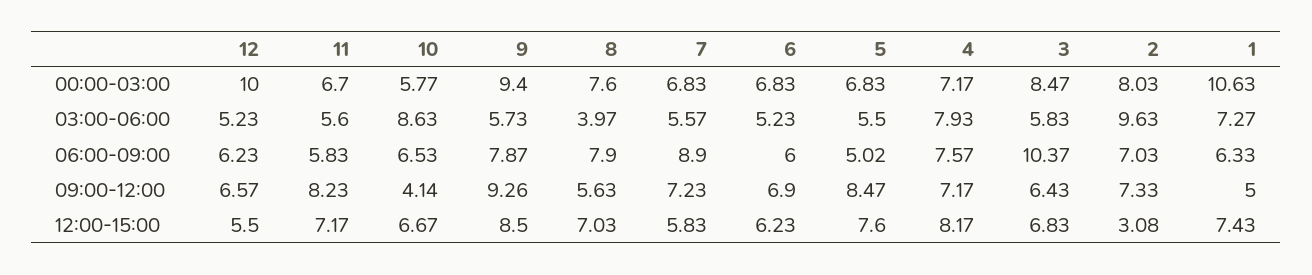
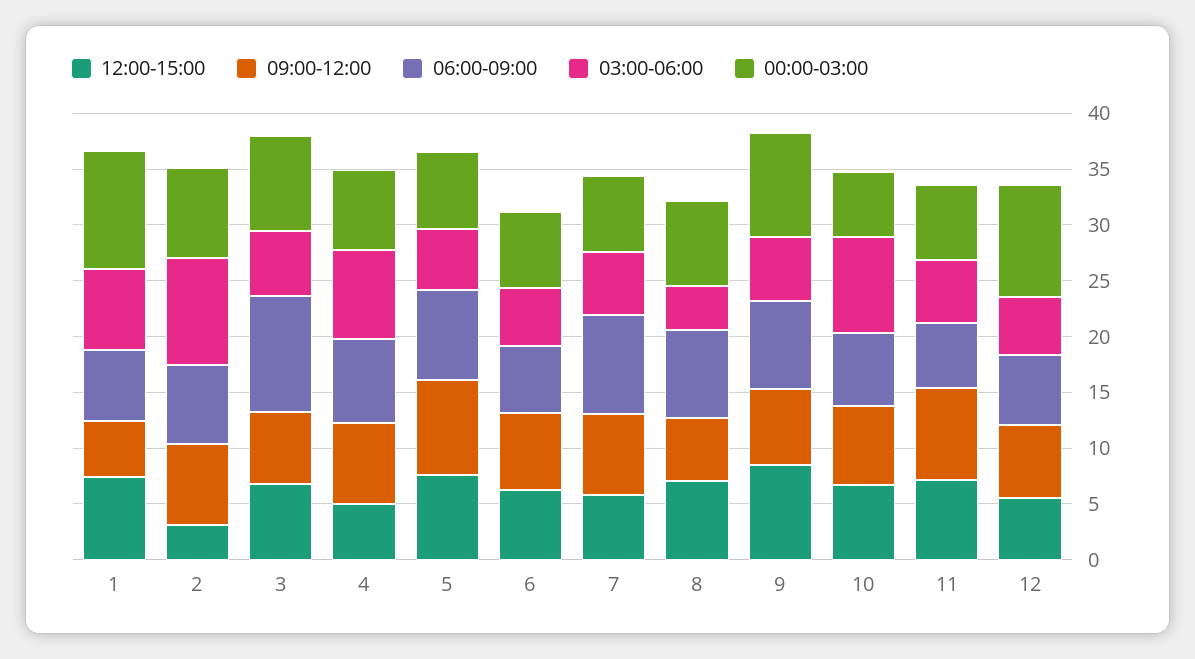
  {
    "00:00-03:00": {
      "12": 10,
      "11": 6.7,
      "10": 5.77,
      "9": 9.4,
      "8": 7.6,
      "7": 6.83,
      "6": 6.83,
      "5": 6.83,
      "4": 7.17,
      "3": 8.47,
      "2": 8.03,
      "1": 10.63
    },
    "03:00-06:00": {
      "12": 5.23,
      "11": 5.6,
      "10": 8.63,
      "9": 5.73,
      "8": 3.97,
      "7": 5.57,
      "6": 5.23,
      "5": 5.5,
      "4": 7.93,
      "3": 5.83,
      "2": 9.63,
      "1": 7.27
    },
    "06:00-09:00": {
      "12": 6.23,
      "11": 5.83,
      "10": 6.53,
      "9": 7.87,
      "8": 7.9,
      "7": 8.9,
      "6": 6,
-     "5": 5.02,
+     "5": 8,
      "4": 7.57,
      "3": 10.37,
      "2": 7.03,
      "1": 6.33
    },
    "09:00-12:00": {
      "12": 6.57,
      "11": 8.23,
-     "10": 4.14,
+     "10": 7,
-     "9": 9.26,
+     "9": 7,
      "8": 5.63,
      "7": 7.23,
      "6": 6.9,
      "5": 8.47,
      "4": 7.17,
      "3": 6.43,
      "2": 7.33,
      "1": 5
    },
    "12:00-15:00": {
      "12": 5.5,
      "11": 7.17,
      "10": 6.67,
      "9": 8.5,
      "8": 7.03,
      "7": 5.83,
      "6": 6.23,
      "5": 7.6,
-     "4": 8.17,
+     "4": 5,
      "3": 6.83,
      "2": 3.08,
      "1": 7.43
    }
  }

